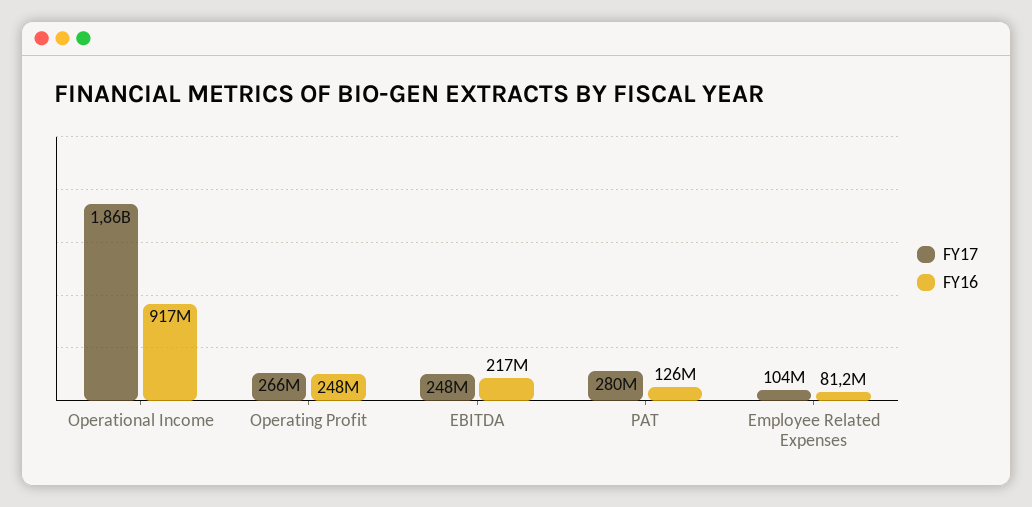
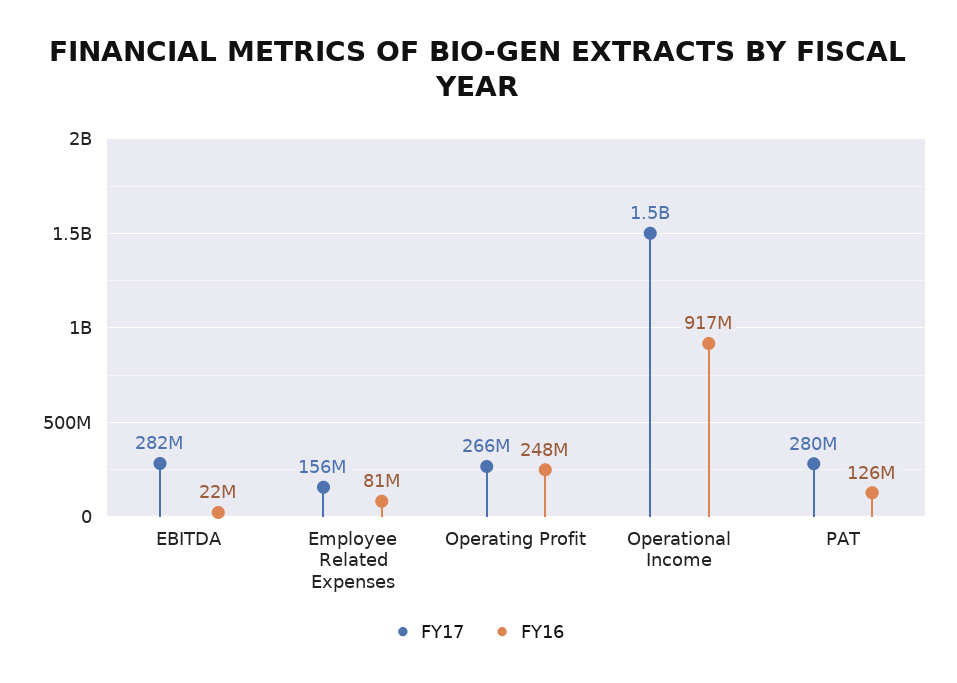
  {
    "FY17": {
-     "Operational Income": 1860000000,
+     "Operational Income": 1500000000,
      "Operating Profit": 266000000,
-     "EBITDA": 248000000,
+     "EBITDA": 282000000,
      "PAT": 280000000,
-     "Employee Related Expenses": 104000000
+     "Employee Related Expenses": 156000000
    },
    "FY16": {
      "Operational Income": 917000000,
      "Operating Profit": 248000000,
-     "EBITDA": 217000000,
+     "EBITDA": 22000000,
      "PAT": 126000000,
      "Employee Related Expenses": 81200000
    }
  }

